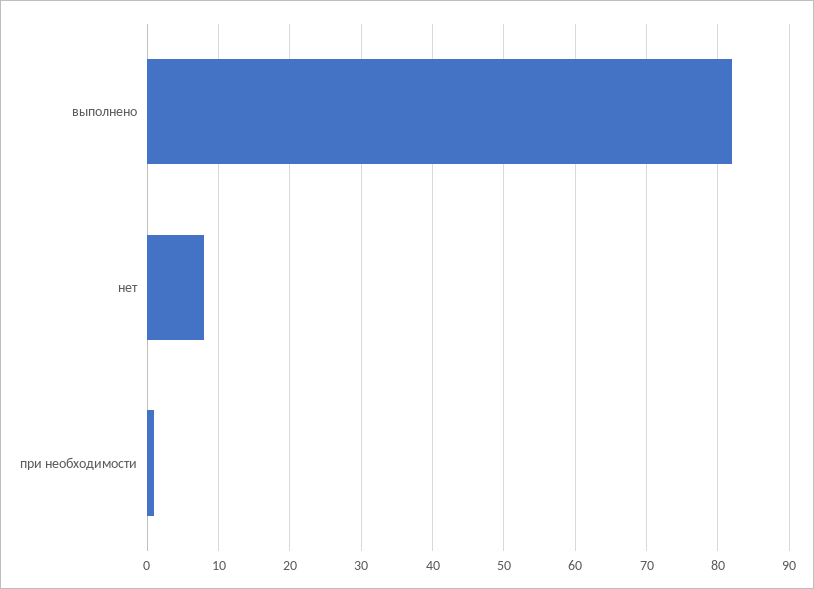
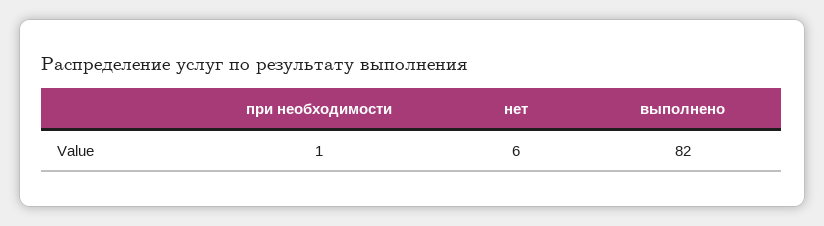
  {
    "выполнено": 82,
-   "нет": 8,
+   "нет": 6,
    "при необходимости": 1
  }

